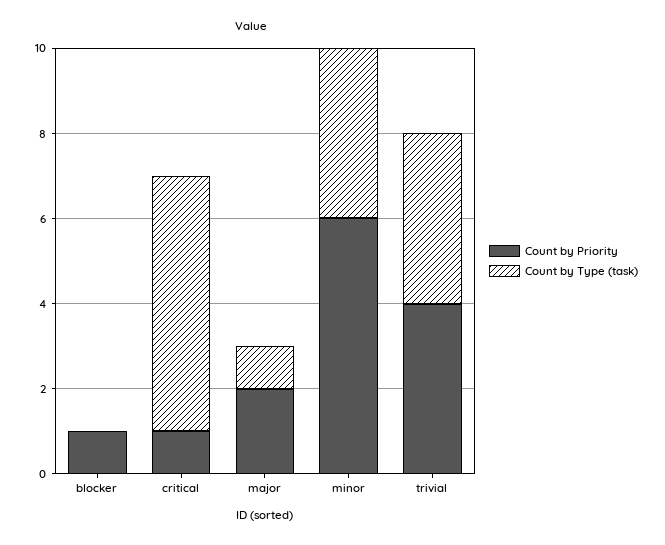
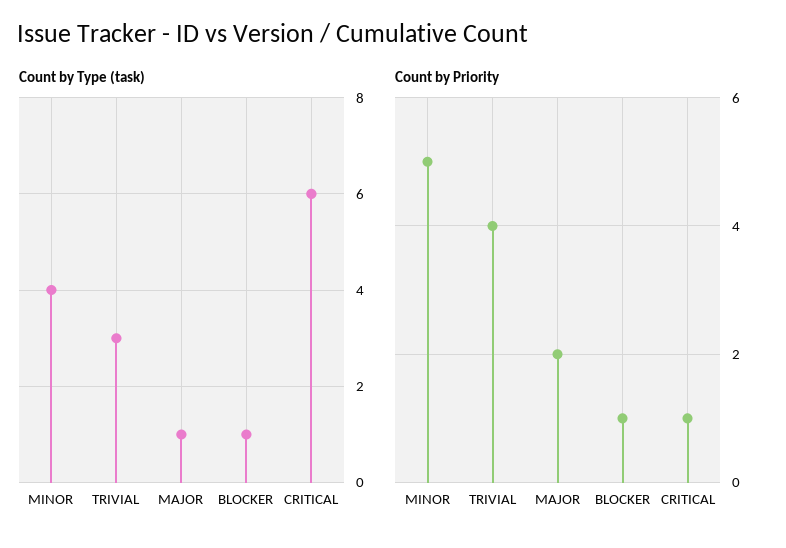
  {
    "Count by Priority": {
      "blocker": 1,
      "critical": 1,
      "major": 2,
-     "minor": 6,
+     "minor": 5,
      "trivial": 4
    },
    "Count by Type (task)": {
-     "blocker": 0,
+     "blocker": 1,
      "critical": 6,
      "major": 1,
      "minor": 4,
-     "trivial": 4
+     "trivial": 3
    }
  }

